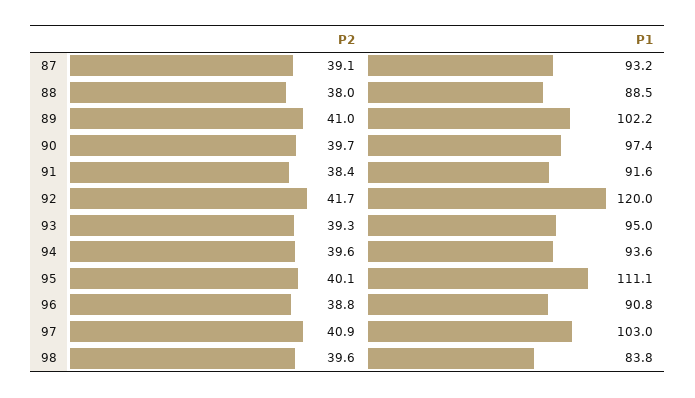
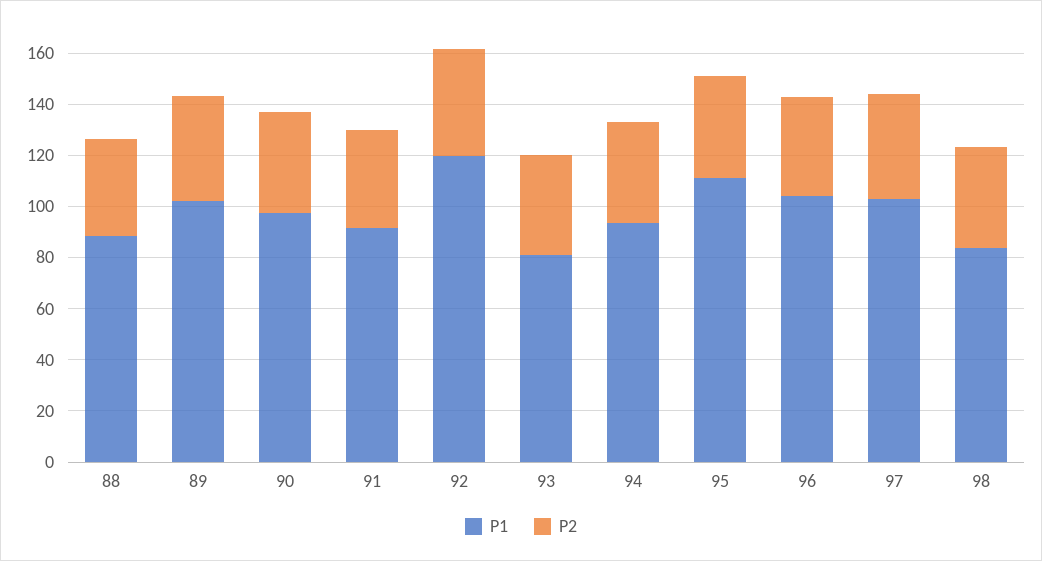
  {
    "P2": {
-     "87": 39.1,
      "88": 38,
      "89": 41,
      "90": 39.7,
      "91": 38.4,
      "92": 41.7,
      "93": 39.3,
      "94": 39.6,
      "95": 40.1,
      "96": 38.8,
      "97": 40.9,
      "98": 39.6
    },
    "P1": {
-     "87": 93.2,
      "88": 88.5,
      "89": 102.2,
      "90": 97.4,
      "91": 91.6,
      "92": 120,
-     "93": 95,
+     "93": 80,
      "94": 93.6,
      "95": 111.1,
-     "96": 90.8,
+     "96": 105,
      "97": 103,
      "98": 83.8
    }
  }

